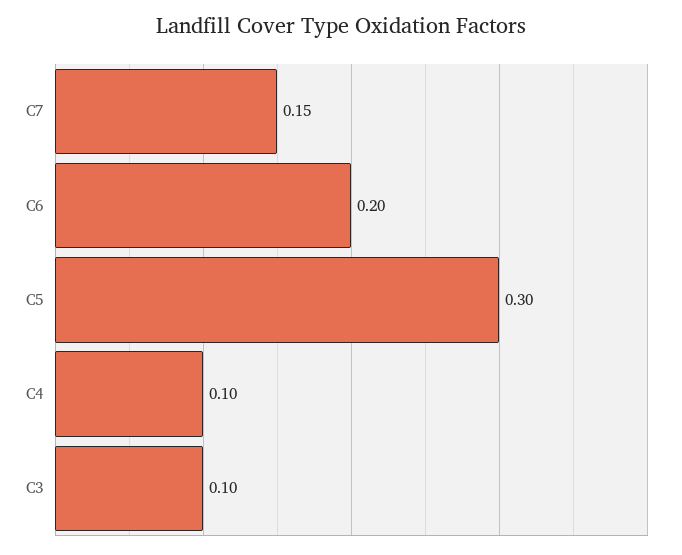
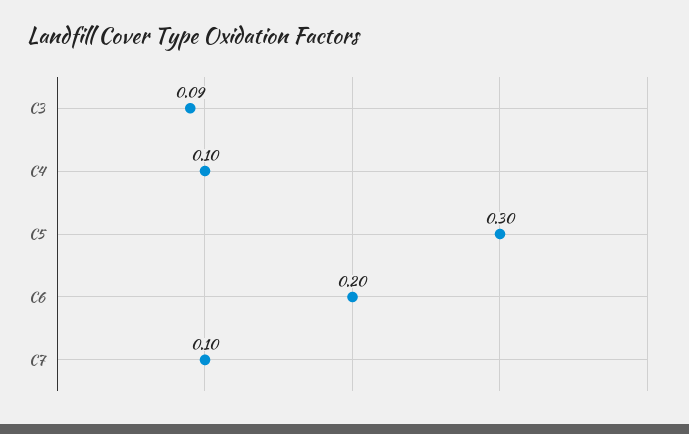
  {
-   "C7": 0.15,
+   "C7": 0.1,
    "C6": 0.2,
    "C5": 0.3,
    "C4": 0.1,
-   "C3": 0.1
+   "C3": 0.09
  }

